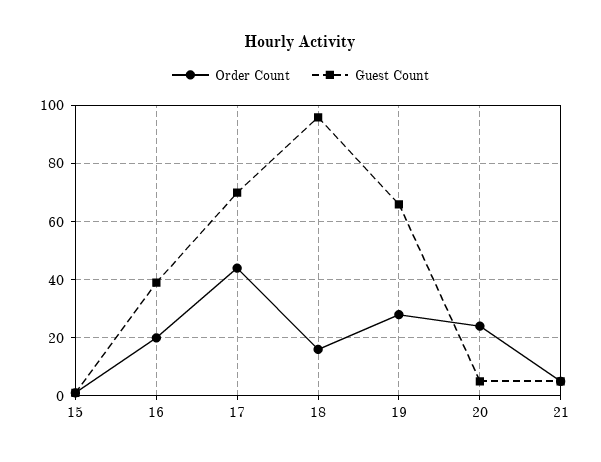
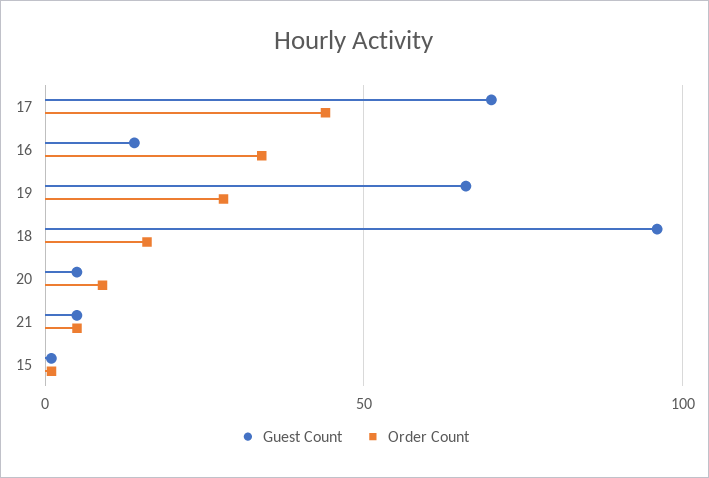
  {
    "Order Count": {
      "15": 0,
-     "16": 20,
+     "16": 35,
      "17": 45,
      "18": 15,
      "19": 30,
-     "20": 25,
+     "20": 10,
      "21": 5
    },
    "Guest Count": {
      "15": 0,
-     "16": 40,
+     "16": 15,
      "17": 70,
      "18": 95,
      "19": 65,
      "20": 5,
      "21": 5
    }
  }

